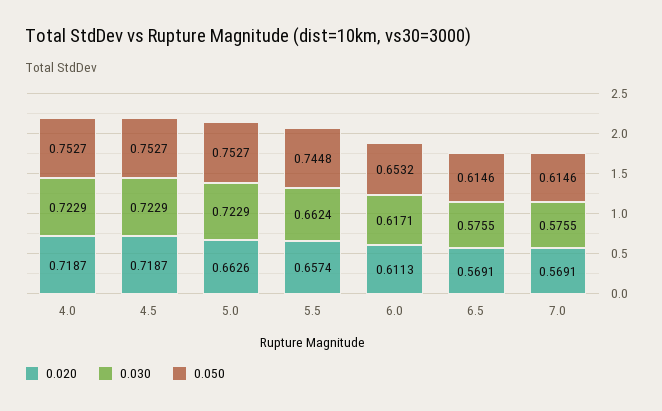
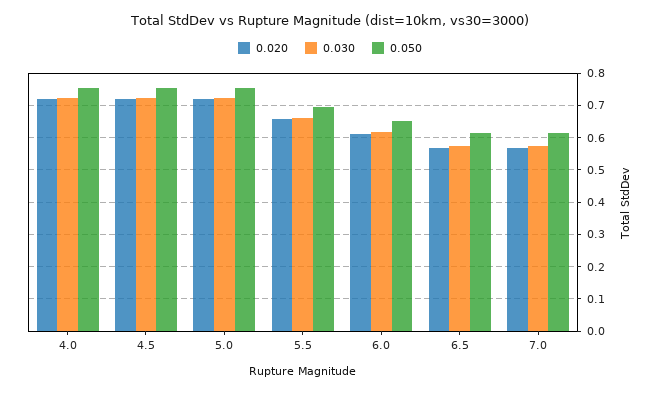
  {
    "0.020": {
      "4.0": 0.7187,
      "4.5": 0.7187,
-     "5.0": 0.6626,
+     "5.0": 0.72,
      "5.5": 0.6574,
      "6.0": 0.6113,
      "6.5": 0.5691,
      "7.0": 0.5691
    },
    "0.030": {
      "4.0": 0.7229,
      "4.5": 0.7229,
      "5.0": 0.7229,
      "5.5": 0.6624,
      "6.0": 0.6171,
      "6.5": 0.5755,
      "7.0": 0.5755
    },
    "0.050": {
      "4.0": 0.7527,
      "4.5": 0.7527,
      "5.0": 0.7527,
-     "5.5": 0.7448,
+     "5.5": 0.7,
      "6.0": 0.6532,
      "6.5": 0.6146,
      "7.0": 0.6146
    }
  }

